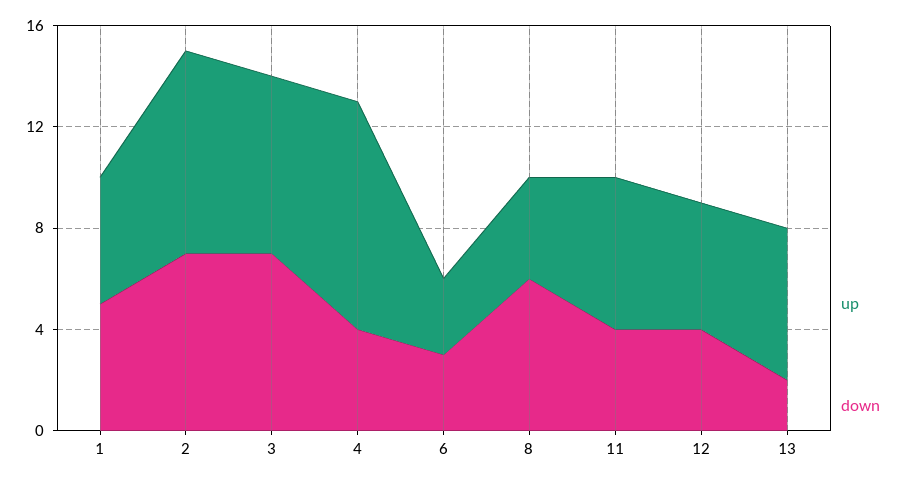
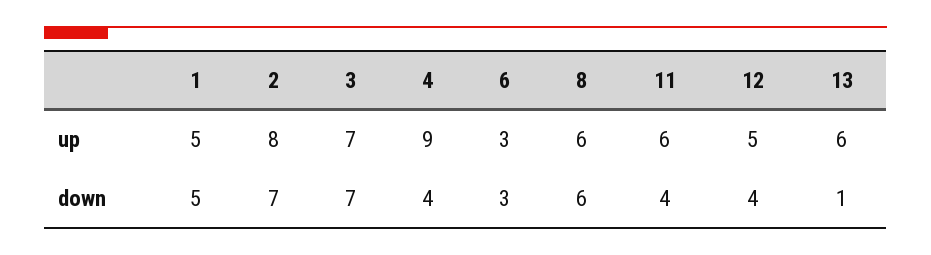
  {
    "up": {
      "1": 5,
      "2": 8,
      "3": 7,
      "4": 9,
      "6": 3,
-     "8": 4,
+     "8": 6,
      "11": 6,
      "12": 5,
      "13": 6
    },
    "down": {
      "1": 5,
      "2": 7,
      "3": 7,
      "4": 4,
      "6": 3,
      "8": 6,
      "11": 4,
      "12": 4,
-     "13": 2
+     "13": 1
    }
  }

